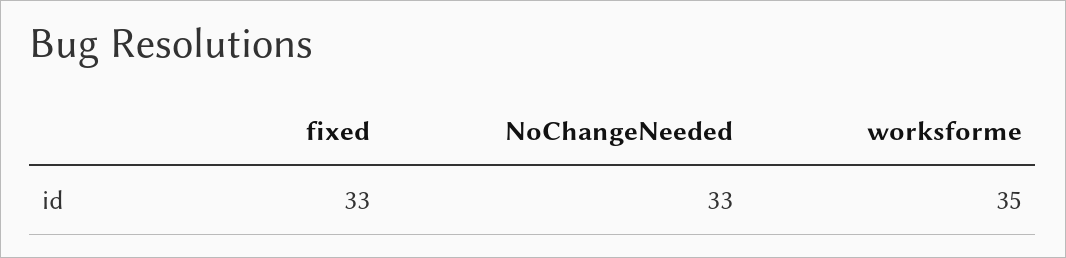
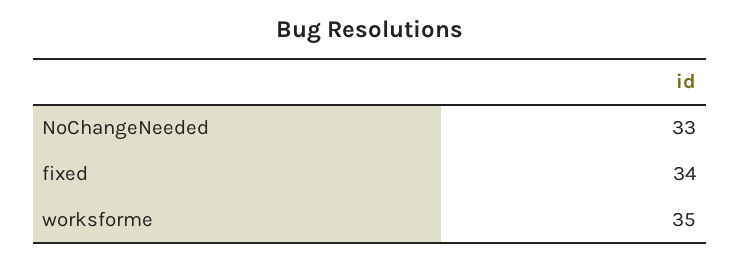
  {
-   "fixed": 33,
+   "fixed": 34,
    "NoChangeNeeded": 33,
    "worksforme": 35
  }

